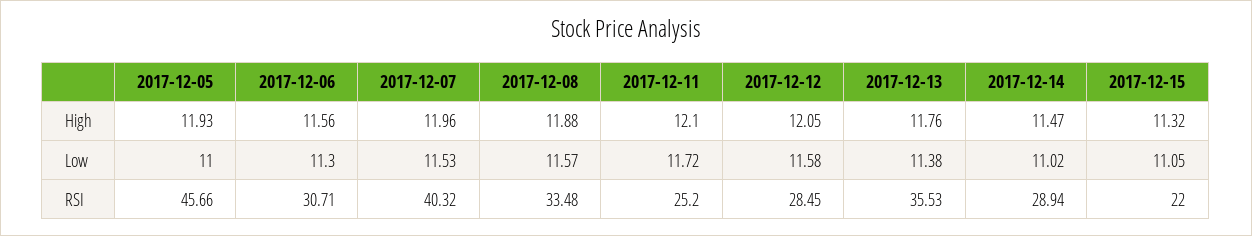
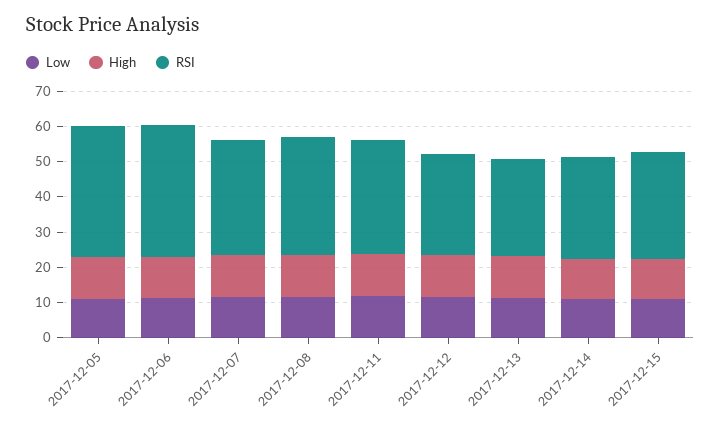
  {
    "High": {
      "2017-12-05": 11.93,
      "2017-12-06": 11.56,
      "2017-12-07": 11.96,
      "2017-12-08": 11.88,
      "2017-12-11": 12.1,
      "2017-12-12": 12.05,
      "2017-12-13": 11.76,
      "2017-12-14": 11.47,
      "2017-12-15": 11.32
    },
    "Low": {
      "2017-12-05": 11,
      "2017-12-06": 11.3,
      "2017-12-07": 11.53,
      "2017-12-08": 11.57,
      "2017-12-11": 11.72,
      "2017-12-12": 11.58,
      "2017-12-13": 11.38,
      "2017-12-14": 11.02,
      "2017-12-15": 11.05
    },
    "RSI": {
-     "2017-12-05": 45.66,
+     "2017-12-05": 37.5,
-     "2017-12-06": 30.71,
+     "2017-12-06": 37.5,
-     "2017-12-07": 40.32,
+     "2017-12-07": 32.5,
      "2017-12-08": 33.48,
-     "2017-12-11": 25.2,
+     "2017-12-11": 32.5,
      "2017-12-12": 28.45,
-     "2017-12-13": 35.53,
+     "2017-12-13": 27.5,
      "2017-12-14": 28.94,
-     "2017-12-15": 22
+     "2017-12-15": 30
    }
  }

